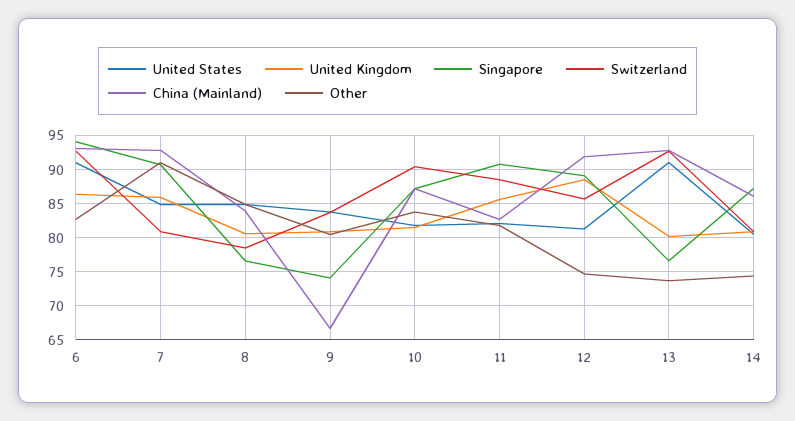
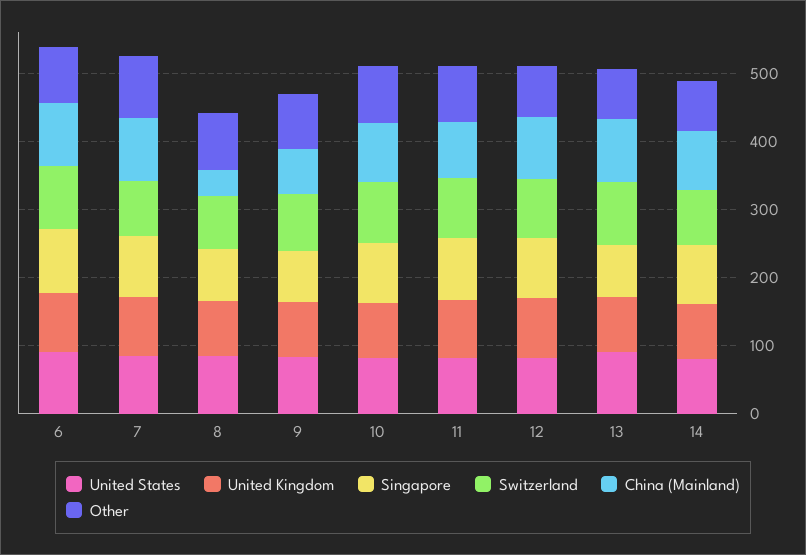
  {
    "United States": {
      "6": 91,
      "7": 85,
      "8": 85,
      "9": 84,
      "10": 82,
      "11": 82,
      "12": 81,
      "13": 91,
      "14": 81
    },
    "United Kingdom": {
      "6": 86,
      "7": 86,
      "8": 81,
      "9": 81,
      "10": 82,
      "11": 86,
      "12": 89,
      "13": 80,
      "14": 81
    },
    "Singapore": {
      "6": 94,
      "7": 91,
      "8": 77,
      "9": 74,
      "10": 87,
      "11": 91,
      "12": 89,
      "13": 77,
      "14": 87
    },
    "Switzerland": {
      "6": 93,
      "7": 81,
      "8": 79,
      "9": 84,
      "10": 90,
      "11": 89,
      "12": 86,
      "13": 93,
      "14": 81
    },
    "China (Mainland)": {
      "6": 93,
      "7": 93,
-     "8": 84,
+     "8": 40,
      "9": 67,
      "10": 87,
      "11": 83,
      "12": 92,
      "13": 93,
      "14": 86
    },
    "Other": {
      "6": 83,
      "7": 91,
      "8": 85,
      "9": 81,
      "10": 84,
      "11": 82,
      "12": 75,
      "13": 74,
      "14": 74
    }
  }

